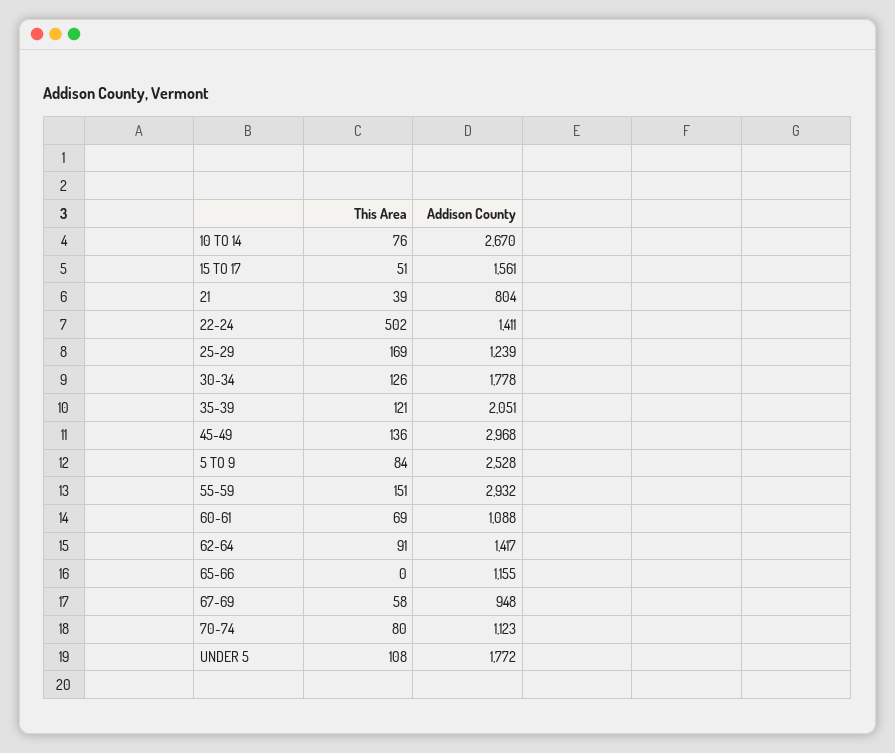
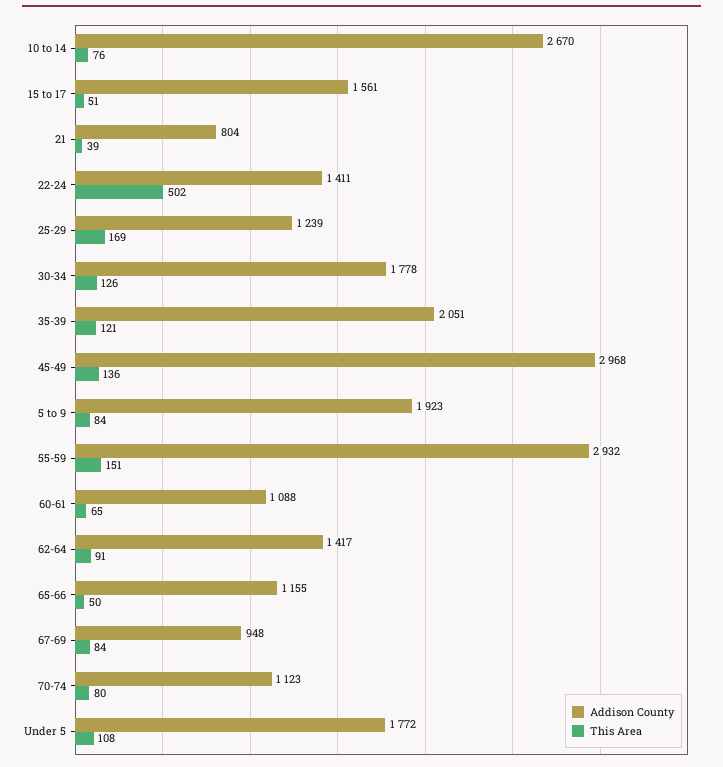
  {
    "This Area": {
      "10 TO 14": 76,
      "15 TO 17": 51,
      "21": 39,
      "22-24": 502,
      "25-29": 169,
      "30-34": 126,
      "35-39": 121,
      "45-49": 136,
      "5 TO 9": 84,
      "55-59": 151,
-     "60-61": 69,
+     "60-61": 65,
      "62-64": 91,
-     "65-66": 0,
+     "65-66": 50,
-     "67-69": 58,
+     "67-69": 84,
      "70-74": 80,
      "UNDER 5": 108
    },
    "Addison County": {
      "10 TO 14": 2670,
      "15 TO 17": 1561,
      "21": 804,
      "22-24": 1411,
      "25-29": 1239,
      "30-34": 1778,
      "35-39": 2051,
      "45-49": 2968,
-     "5 TO 9": 2528,
+     "5 TO 9": 1923,
      "55-59": 2932,
      "60-61": 1088,
      "62-64": 1417,
      "65-66": 1155,
      "67-69": 948,
      "70-74": 1123,
      "UNDER 5": 1772
    }
  }

